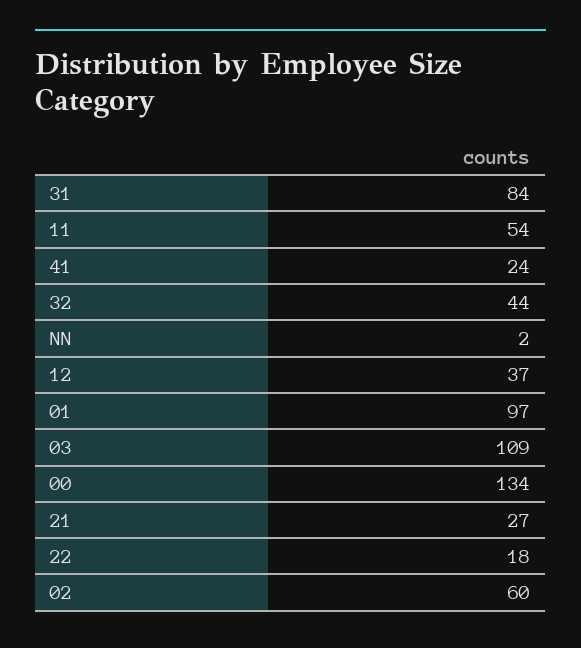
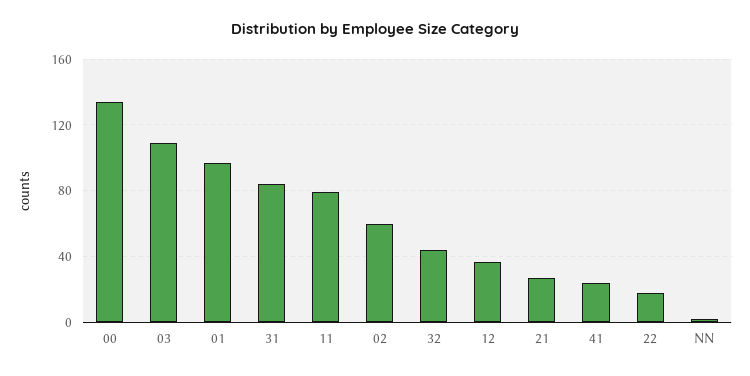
  {
    "31": 84,
-   "11": 54,
+   "11": 80,
    "41": 24,
    "32": 44,
    "NN": 2,
    "12": 37,
    "01": 97,
    "03": 109,
    "00": 134,
    "21": 27,
    "22": 18,
    "02": 60
  }

